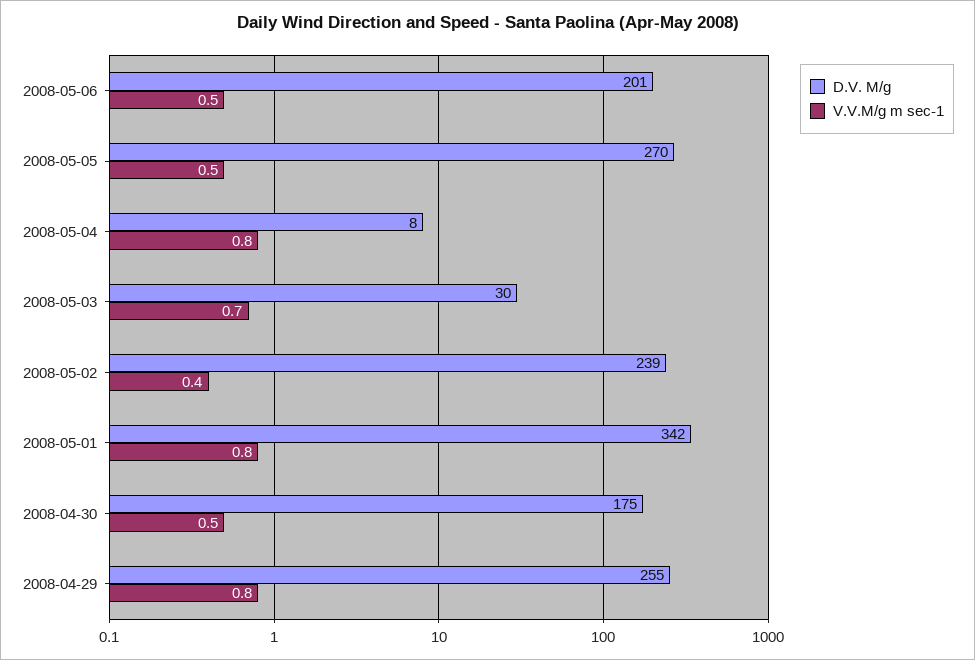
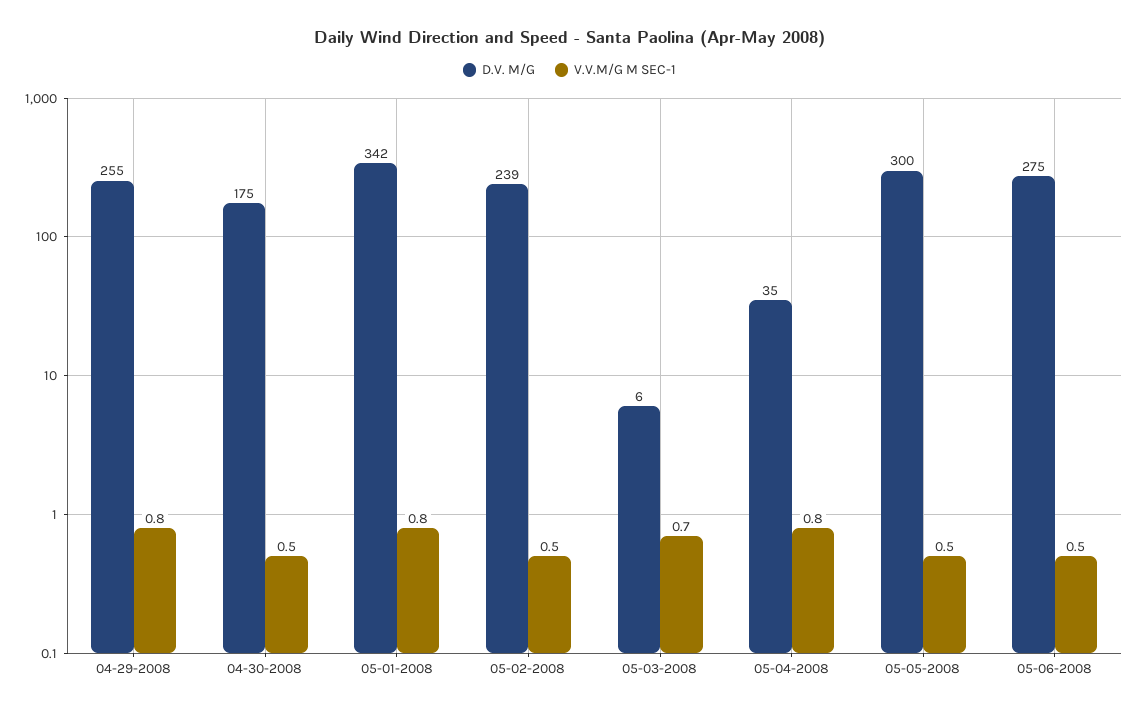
  {
    "D.V. M/g": {
-     "2008-05-06": 201,
+     "2008-05-06": 275,
-     "2008-05-05": 270,
+     "2008-05-05": 300,
-     "2008-05-04": 8,
+     "2008-05-04": 35,
-     "2008-05-03": 30,
+     "2008-05-03": 6,
      "2008-05-02": 239,
      "2008-05-01": 342,
      "2008-04-30": 175,
      "2008-04-29": 255
    },
    "V.V.M/g m sec-1": {
      "2008-05-06": 0.5,
      "2008-05-05": 0.5,
      "2008-05-04": 0.8,
      "2008-05-03": 0.7,
-     "2008-05-02": 0.4,
+     "2008-05-02": 0.5,
      "2008-05-01": 0.8,
      "2008-04-30": 0.5,
      "2008-04-29": 0.8
    }
  }

